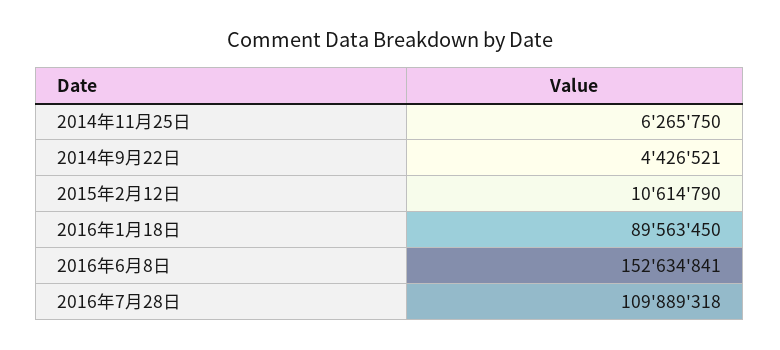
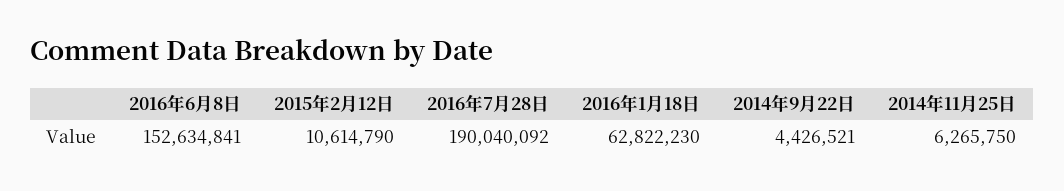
  {
    "2014年11月25日": 6265750,
    "2014年9月22日": 4426521,
    "2015年2月12日": 10614790,
-   "2016年1月18日": 89563450,
+   "2016年1月18日": 62822230,
    "2016年6月8日": 152634841,
-   "2016年7月28日": 109889318
+   "2016年7月28日": 190040092
  }

